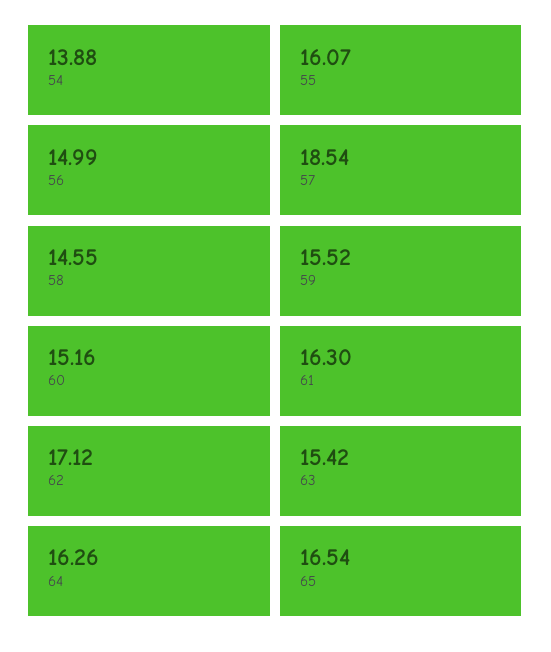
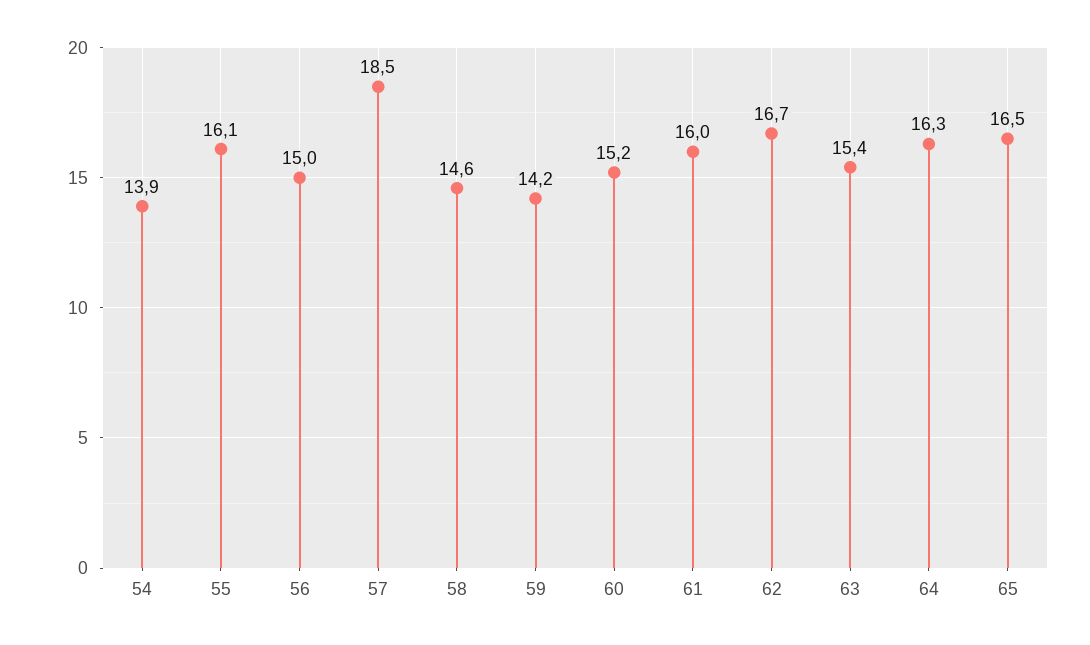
  {
    "54": 13.88,
    "55": 16.07,
    "56": 14.99,
    "57": 18.54,
    "58": 14.55,
-   "59": 15.52,
+   "59": 14.2,
    "60": 15.16,
-   "61": 16.3,
+   "61": 16,
-   "62": 17.12,
+   "62": 16.7,
    "63": 15.42,
    "64": 16.26,
    "65": 16.54
  }

